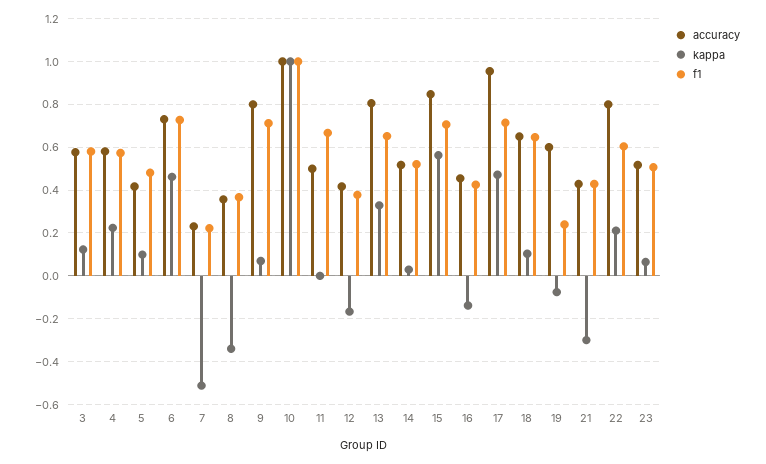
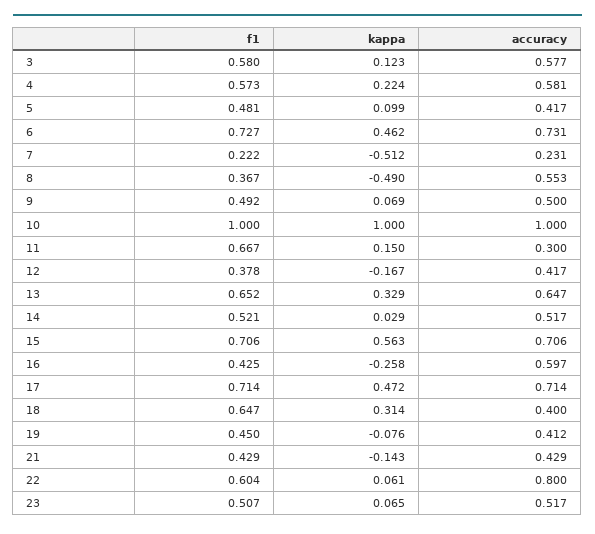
  {
    "accuracy": {
      "3": 0.577,
      "4": 0.581,
      "5": 0.417,
      "6": 0.731,
      "7": 0.231,
-     "8": 0.35,
+     "8": 0.553,
-     "9": 0.8,
+     "9": 0.5,
      "10": 1,
-     "11": 0.5,
+     "11": 0.3,
      "12": 0.417,
-     "13": 0.8,
+     "13": 0.647,
      "14": 0.517,
-     "15": 0.85,
+     "15": 0.706,
-     "16": 0.45,
+     "16": 0.597,
-     "17": 0.95,
+     "17": 0.714,
-     "18": 0.65,
+     "18": 0.4,
-     "19": 0.6,
+     "19": 0.412,
      "21": 0.429,
      "22": 0.8,
      "23": 0.517
    },
    "kappa": {
      "3": 0.123,
      "4": 0.224,
      "5": 0.099,
      "6": 0.462,
      "7": -0.512,
-     "8": -0.35,
+     "8": -0.49,
      "9": 0.069,
      "10": 1,
-     "11": 0,
+     "11": 0.15,
      "12": -0.167,
      "13": 0.329,
      "14": 0.029,
      "15": 0.563,
-     "16": -0.15,
+     "16": -0.258,
      "17": 0.472,
-     "18": 0.1,
+     "18": 0.314,
      "19": -0.076,
-     "21": -0.3,
+     "21": -0.143,
-     "22": 0.2,
+     "22": 0.061,
      "23": 0.065
    },
    "f1": {
      "3": 0.58,
      "4": 0.573,
      "5": 0.481,
      "6": 0.727,
      "7": 0.222,
      "8": 0.367,
-     "9": 0.7,
+     "9": 0.492,
      "10": 1,
      "11": 0.667,
      "12": 0.378,
      "13": 0.652,
      "14": 0.521,
      "15": 0.706,
      "16": 0.425,
      "17": 0.714,
      "18": 0.647,
-     "19": 0.25,
+     "19": 0.45,
      "21": 0.429,
      "22": 0.604,
      "23": 0.507
    }
  }

